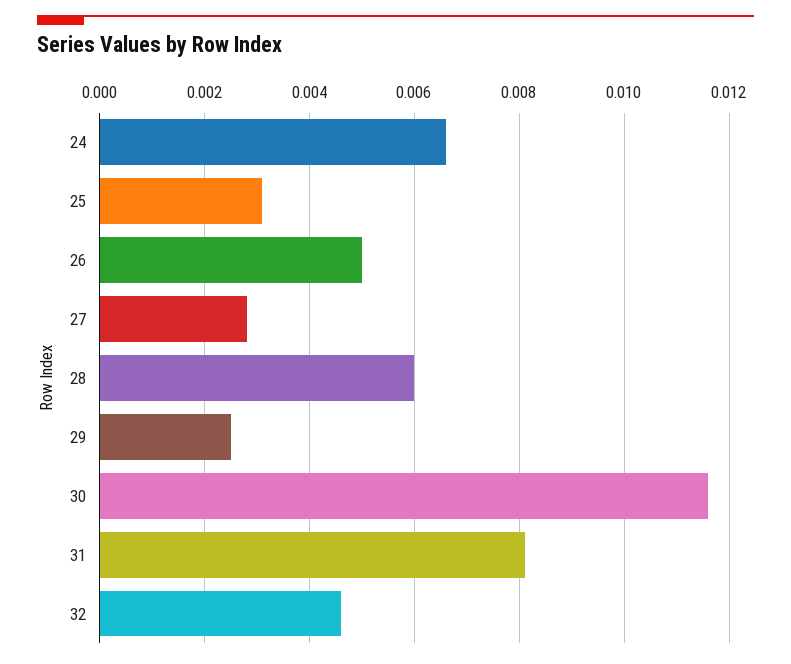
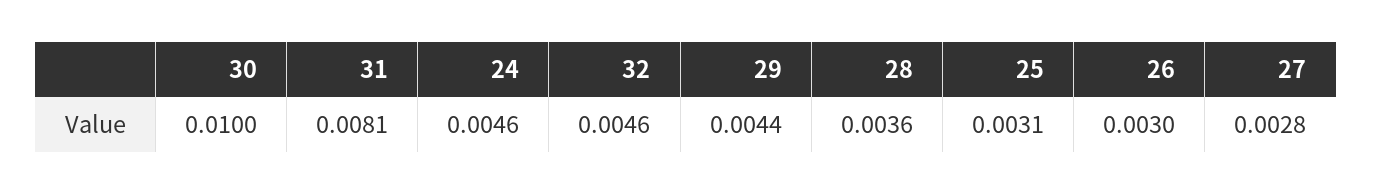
  {
-   "24": 0.0065,
+   "24": 0.0046,
    "25": 0.0031,
-   "26": 0.005,
+   "26": 0.003,
    "27": 0.0028,
-   "28": 0.006,
+   "28": 0.0036,
-   "29": 0.0025,
+   "29": 0.0044,
-   "30": 0.0115,
+   "30": 0.01,
    "31": 0.0081,
    "32": 0.0046
  }

